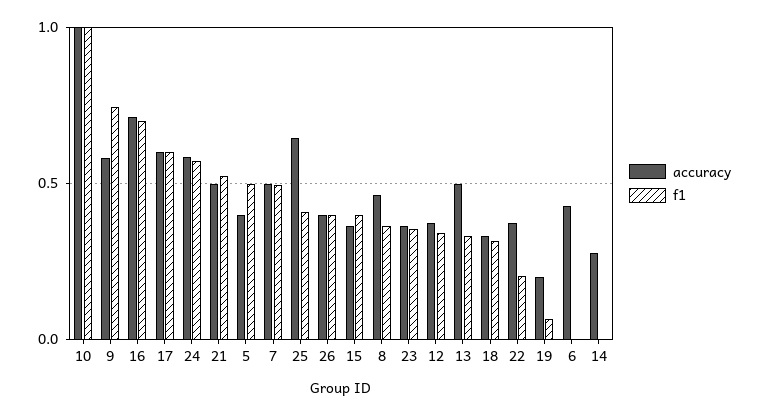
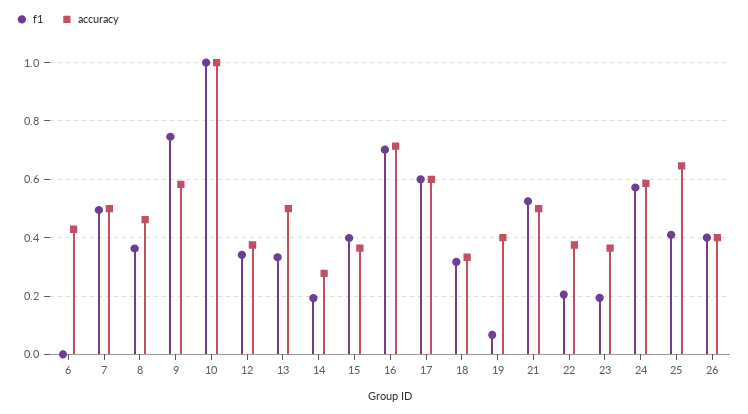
  {
    "accuracy": {
      "10": 1,
      "9": 0.575,
      "16": 0.725,
      "17": 0.6,
      "24": 0.575,
      "21": 0.5,
-     "5": 0.4,
      "7": 0.5,
      "25": 0.65,
      "26": 0.4,
      "15": 0.375,
      "8": 0.45,
      "23": 0.375,
      "12": 0.375,
      "13": 0.5,
      "18": 0.325,
      "22": 0.375,
-     "19": 0.2,
+     "19": 0.4,
      "6": 0.425,
      "14": 0.275
    },
    "f1": {
      "10": 1,
      "9": 0.75,
      "16": 0.7,
      "17": 0.6,
      "24": 0.575,
      "21": 0.525,
-     "5": 0.5,
      "7": 0.5,
      "25": 0.4,
      "26": 0.4,
      "15": 0.4,
      "8": 0.375,
-     "23": 0.35,
+     "23": 0.2,
      "12": 0.35,
      "13": 0.325,
      "18": 0.325,
      "22": 0.2,
      "19": 0.075,
      "6": 0,
-     "14": 0
+     "14": 0.2
    }
  }

